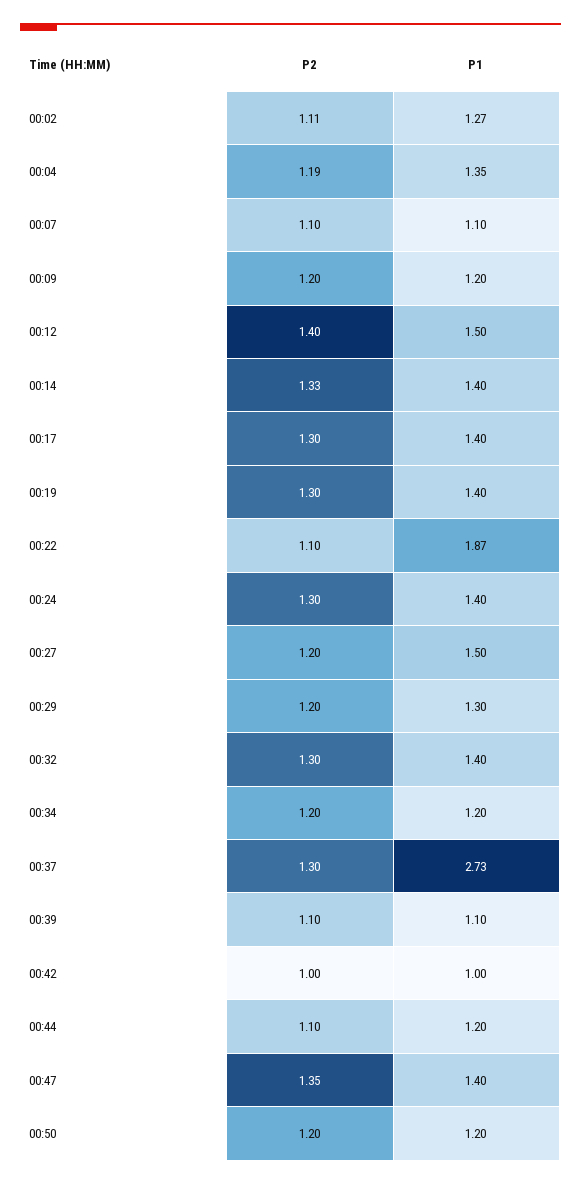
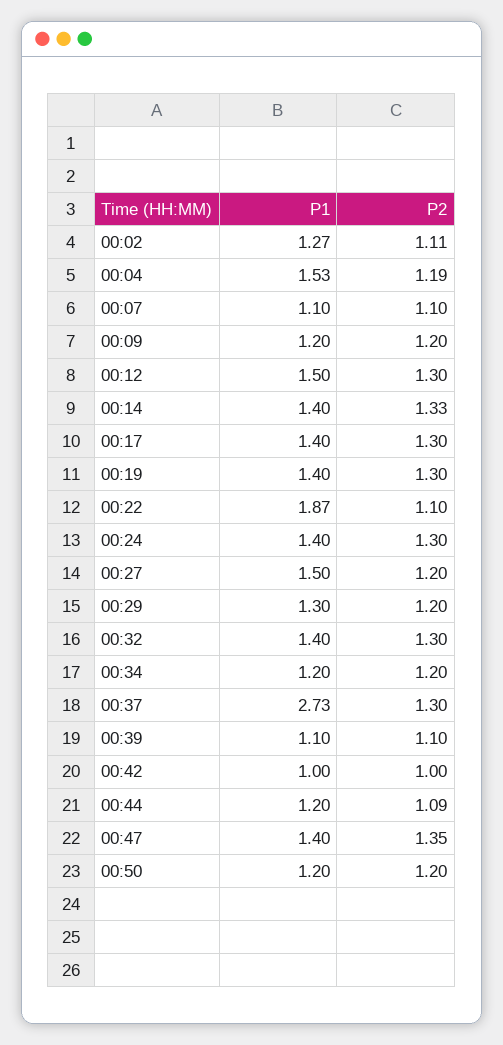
  {
    "P2": {
      "00:02": 1.11,
      "00:04": 1.19,
      "00:07": 1.1,
      "00:09": 1.2,
-     "00:12": 1.4,
+     "00:12": 1.3,
      "00:14": 1.33,
      "00:17": 1.3,
      "00:19": 1.3,
      "00:22": 1.1,
      "00:24": 1.3,
      "00:27": 1.2,
      "00:29": 1.2,
      "00:32": 1.3,
      "00:34": 1.2,
      "00:37": 1.3,
      "00:39": 1.1,
      "00:42": 1,
-     "00:44": 1.1,
+     "00:44": 1.09,
      "00:47": 1.35,
      "00:50": 1.2
    },
    "P1": {
      "00:02": 1.27,
-     "00:04": 1.35,
+     "00:04": 1.53,
      "00:07": 1.1,
      "00:09": 1.2,
      "00:12": 1.5,
      "00:14": 1.4,
      "00:17": 1.4,
      "00:19": 1.4,
      "00:22": 1.87,
      "00:24": 1.4,
      "00:27": 1.5,
      "00:29": 1.3,
      "00:32": 1.4,
      "00:34": 1.2,
      "00:37": 2.73,
      "00:39": 1.1,
      "00:42": 1,
      "00:44": 1.2,
      "00:47": 1.4,
      "00:50": 1.2
    }
  }

